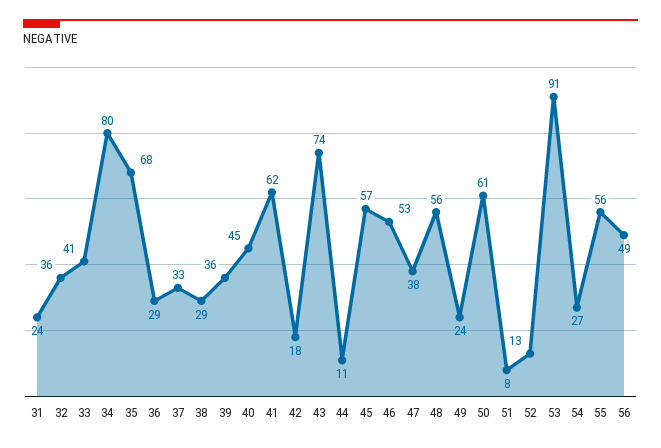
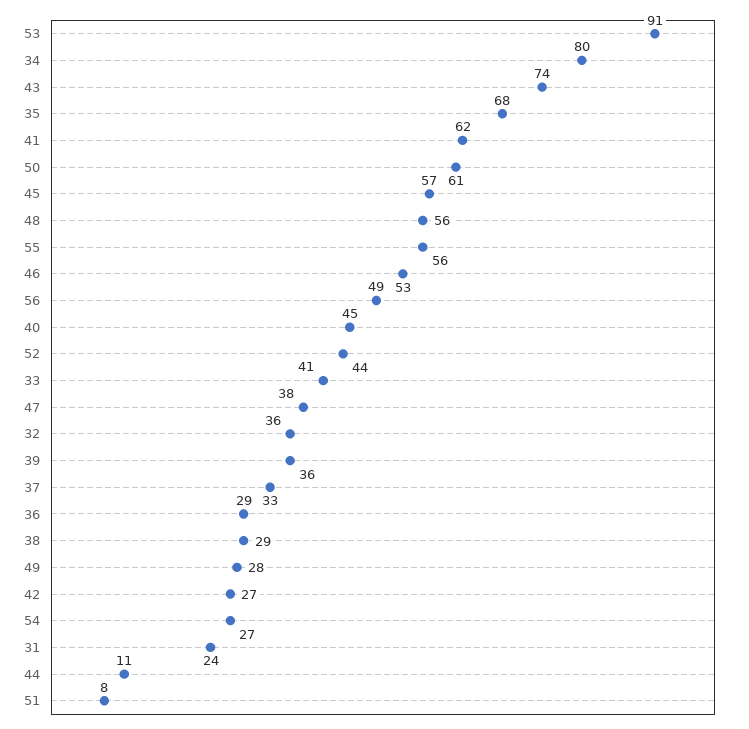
  {
    "31": 24,
    "32": 36,
    "33": 41,
    "34": 80,
    "35": 68,
    "36": 29,
    "37": 33,
    "38": 29,
    "39": 36,
    "40": 45,
    "41": 62,
-   "42": 18,
+   "42": 27,
    "43": 74,
    "44": 11,
    "45": 57,
    "46": 53,
    "47": 38,
    "48": 56,
-   "49": 24,
+   "49": 28,
    "50": 61,
    "51": 8,
-   "52": 13,
+   "52": 44,
    "53": 91,
    "54": 27,
    "55": 56,
    "56": 49
  }

